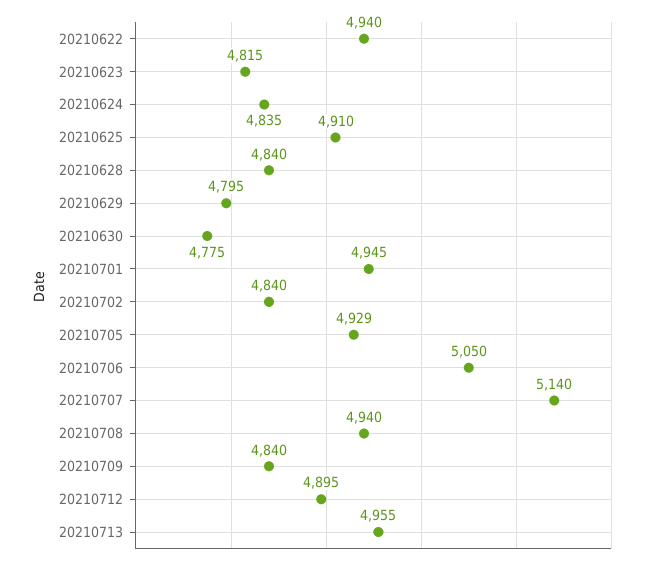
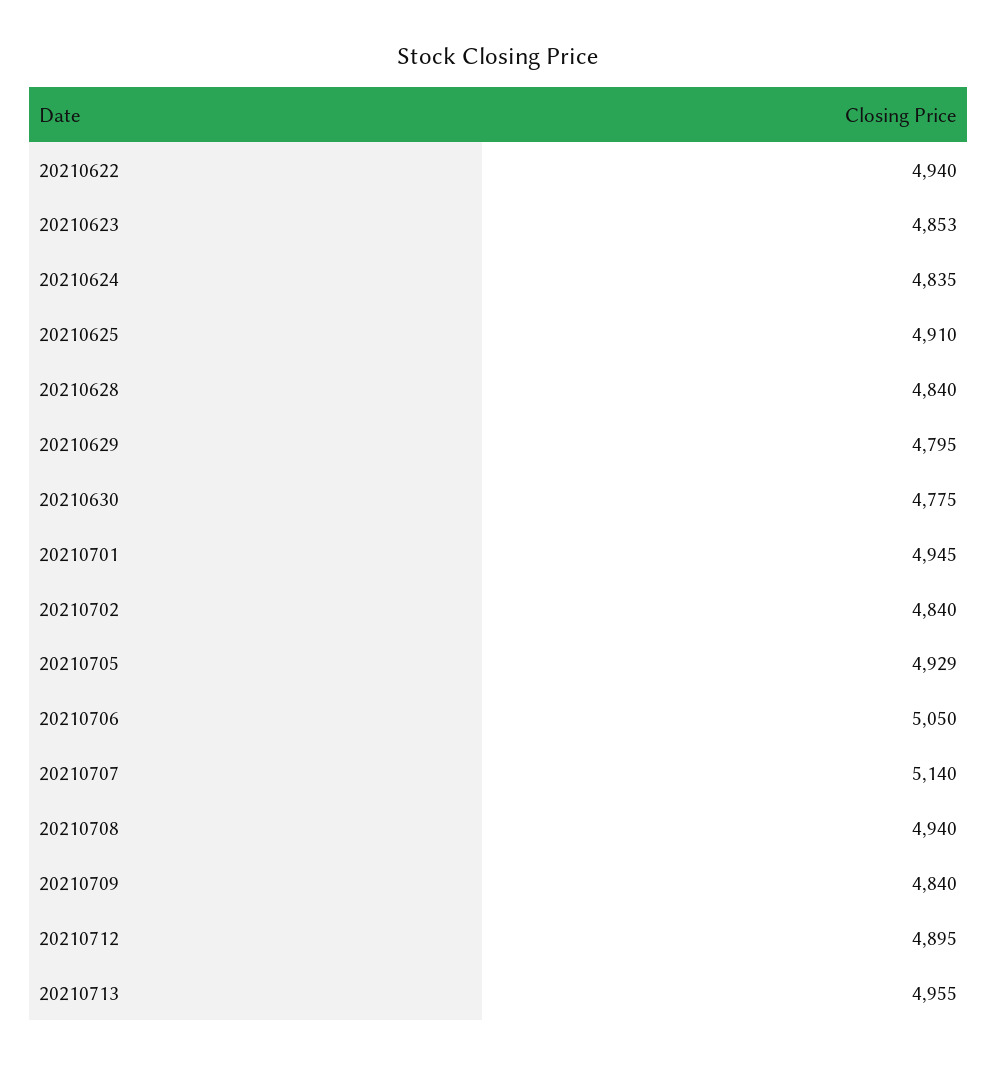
  {
    "20210622": 4940,
-   "20210623": 4815,
+   "20210623": 4853,
    "20210624": 4835,
    "20210625": 4910,
    "20210628": 4840,
    "20210629": 4795,
    "20210630": 4775,
    "20210701": 4945,
    "20210702": 4840,
    "20210705": 4929,
    "20210706": 5050,
    "20210707": 5140,
    "20210708": 4940,
    "20210709": 4840,
    "20210712": 4895,
    "20210713": 4955
  }

